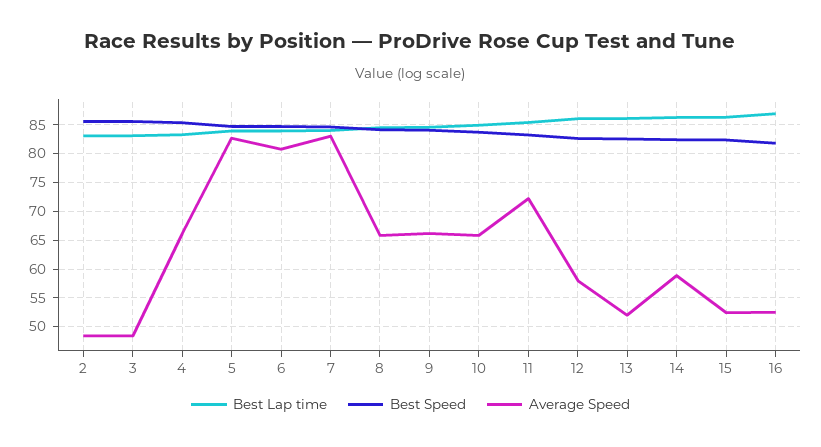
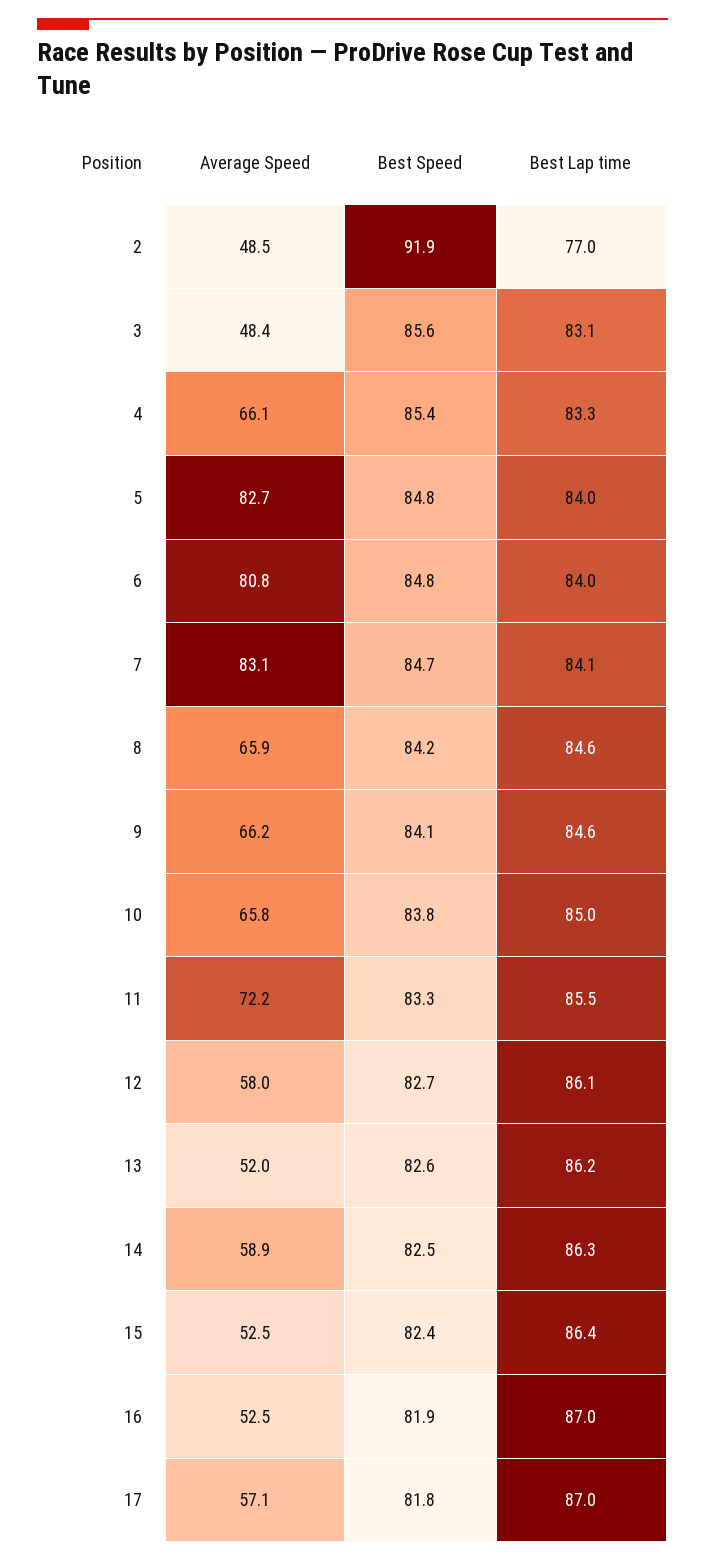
  {
    "Best Lap time": {
-     "2": 82.5,
+     "2": 77,
      "3": 83.1,
      "4": 83.3,
      "5": 84,
      "6": 84,
      "7": 84.1,
      "8": 84.6,
      "9": 84.6,
      "10": 85,
      "11": 85.5,
      "12": 86.1,
      "13": 86.2,
      "14": 86.3,
      "15": 86.4,
-     "16": 87
+     "16": 87,
+     "17": 87
    },
    "Best Speed": {
-     "2": 85,
+     "2": 91.9,
      "3": 85.6,
      "4": 85.4,
      "5": 84.8,
      "6": 84.8,
      "7": 84.7,
      "8": 84.2,
      "9": 84.1,
      "10": 83.8,
      "11": 83.3,
      "12": 82.7,
      "13": 82.6,
      "14": 82.5,
      "15": 82.4,
-     "16": 81.9
+     "16": 81.9,
+     "17": 81.8
    },
    "Average Speed": {
      "2": 48.5,
      "3": 48.4,
      "4": 66.1,
      "5": 82.7,
      "6": 80.8,
      "7": 83.1,
      "8": 65.9,
      "9": 66.2,
      "10": 65.8,
      "11": 72.2,
      "12": 58,
      "13": 52,
      "14": 58.9,
      "15": 52.5,
-     "16": 52.5
+     "16": 52.5,
+     "17": 57.1
    }
  }

